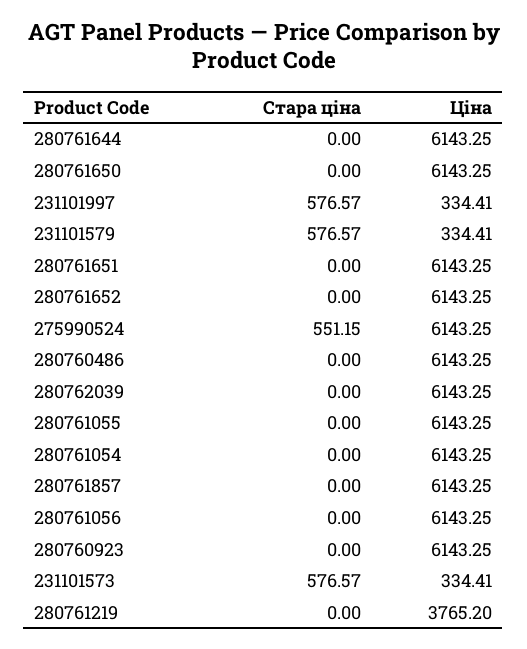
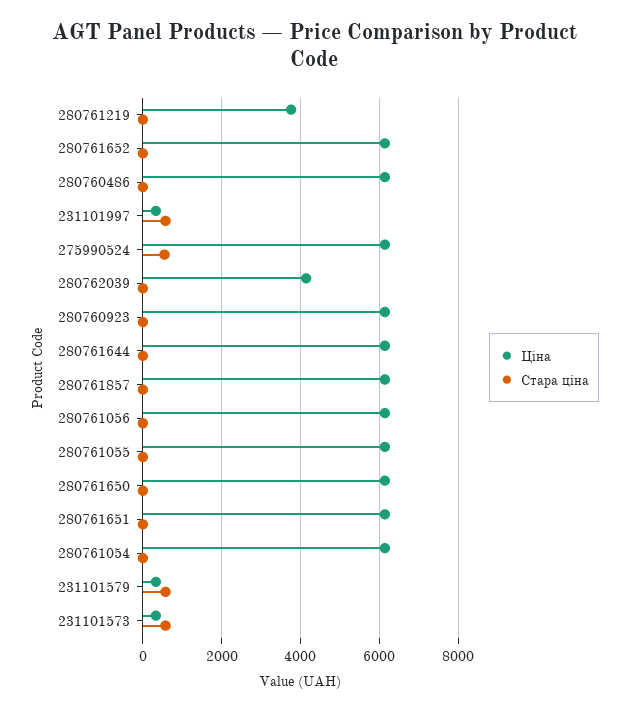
  {
    "Стара ціна": {
      "280761644": 0,
      "280761650": 0,
      "231101997": 576.57,
      "231101579": 576.57,
      "280761651": 0,
      "280761652": 0,
      "275990524": 551.15,
      "280760486": 0,
      "280762039": 0,
      "280761055": 0,
      "280761054": 0,
      "280761857": 0,
      "280761056": 0,
      "280760923": 0,
      "231101573": 576.57,
      "280761219": 0
    },
    "Ціна": {
      "280761644": 6143.25,
      "280761650": 6143.25,
      "231101997": 334.41,
      "231101579": 334.41,
      "280761651": 6143.25,
      "280761652": 6143.25,
      "275990524": 6143.25,
      "280760486": 6143.25,
-     "280762039": 6143.25,
+     "280762039": 4200,
      "280761055": 6143.25,
      "280761054": 6143.25,
      "280761857": 6143.25,
      "280761056": 6143.25,
      "280760923": 6143.25,
      "231101573": 334.41,
      "280761219": 3765.2
    }
  }

